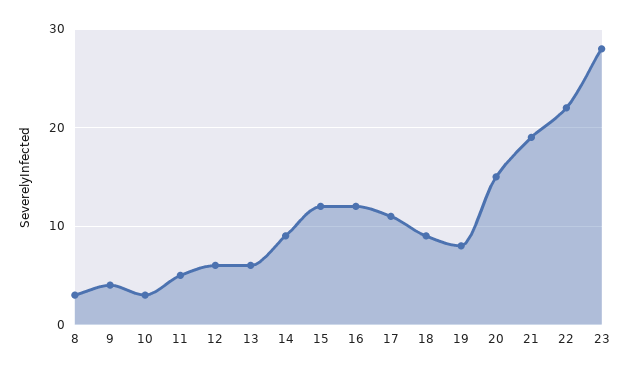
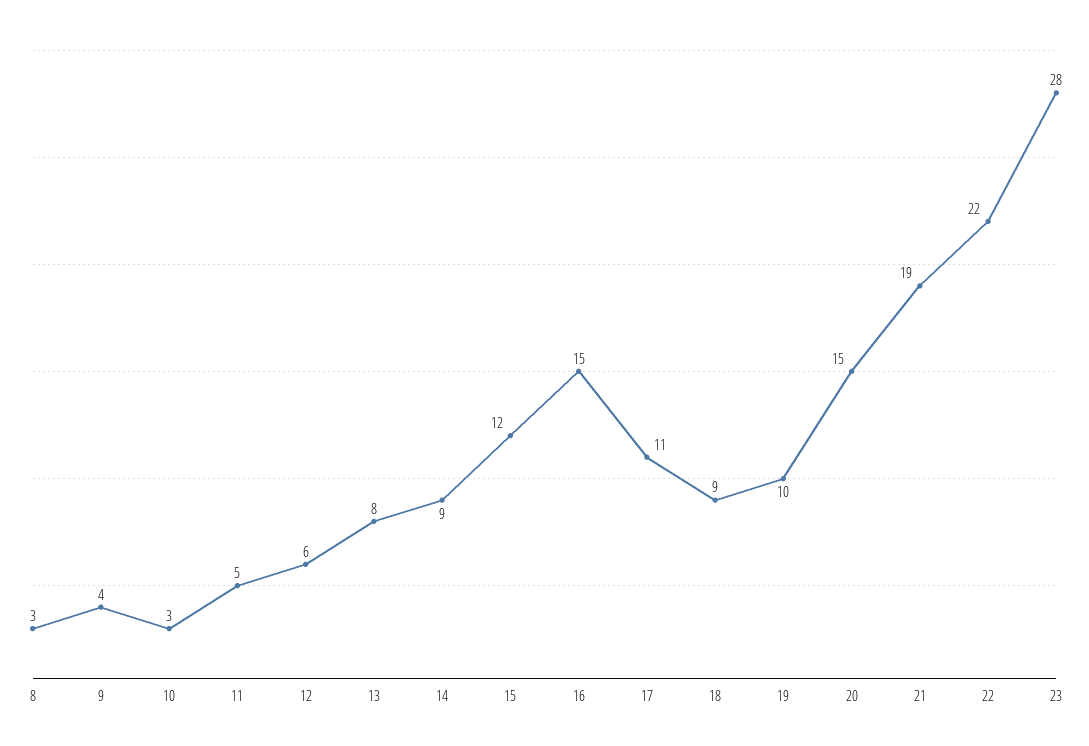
  {
    "8": 3,
    "9": 4,
    "10": 3,
    "11": 5,
    "12": 6,
-   "13": 6,
+   "13": 8,
    "14": 9,
    "15": 12,
-   "16": 12,
+   "16": 15,
    "17": 11,
    "18": 9,
-   "19": 8,
+   "19": 10,
    "20": 15,
    "21": 19,
    "22": 22,
    "23": 28
  }

